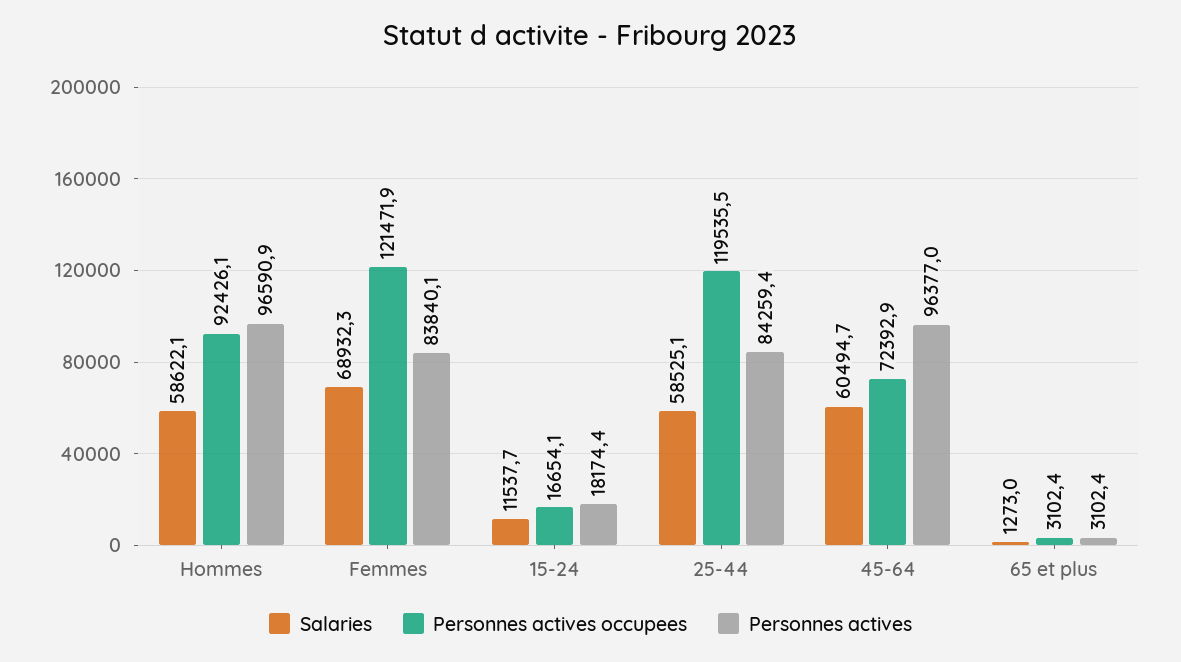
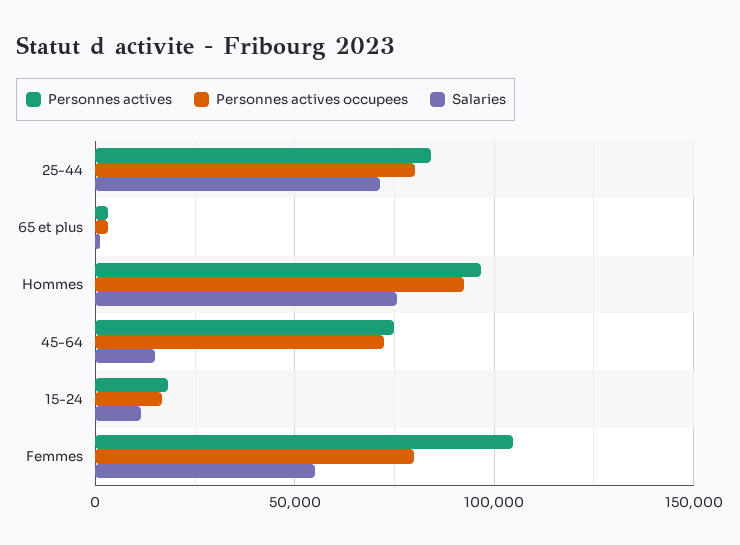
  {
    "Salaries": {
-     "Hommes": 58622.1,
+     "Hommes": 75000,
-     "Femmes": 68932.3,
+     "Femmes": 55000,
      "15-24": 11537.7,
-     "25-44": 58525.1,
+     "25-44": 70000,
-     "45-64": 60494.7,
+     "45-64": 15000,
      "65 et plus": 1273
    },
    "Personnes actives occupees": {
      "Hommes": 92426.1,
-     "Femmes": 121471.9,
+     "Femmes": 80000,
      "15-24": 16654.1,
-     "25-44": 119535.5,
+     "25-44": 80000,
      "45-64": 72392.9,
      "65 et plus": 3102.4
    },
    "Personnes actives": {
      "Hommes": 96590.9,
-     "Femmes": 83840.1,
+     "Femmes": 105000,
      "15-24": 18174.4,
      "25-44": 84259.4,
-     "45-64": 96377,
+     "45-64": 75000,
      "65 et plus": 3102.4
    }
  }

